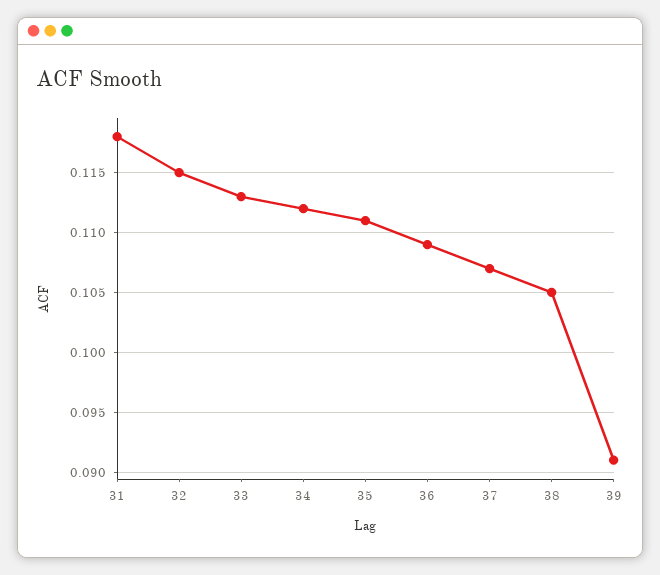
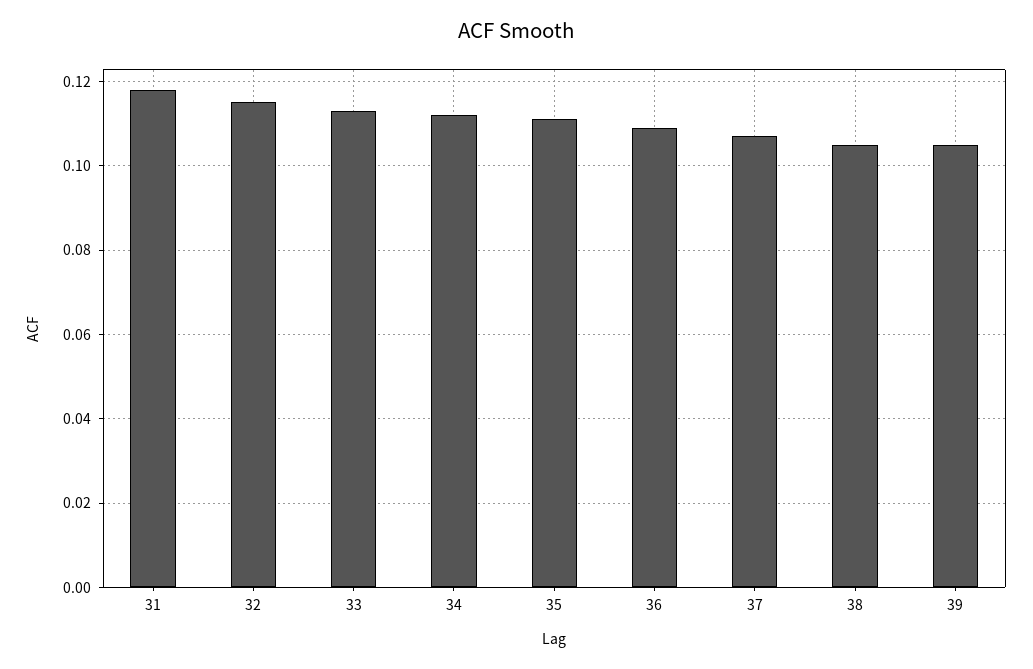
  {
    "31": 0.118,
    "32": 0.115,
    "33": 0.113,
    "34": 0.112,
    "35": 0.111,
    "36": 0.109,
    "37": 0.107,
    "38": 0.105,
-   "39": 0.091
+   "39": 0.105
  }

